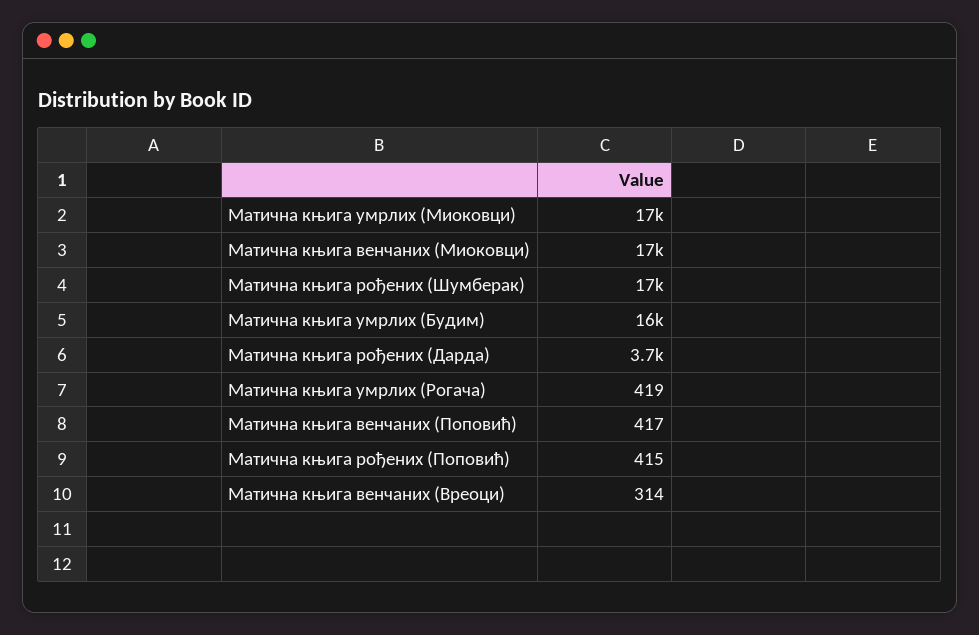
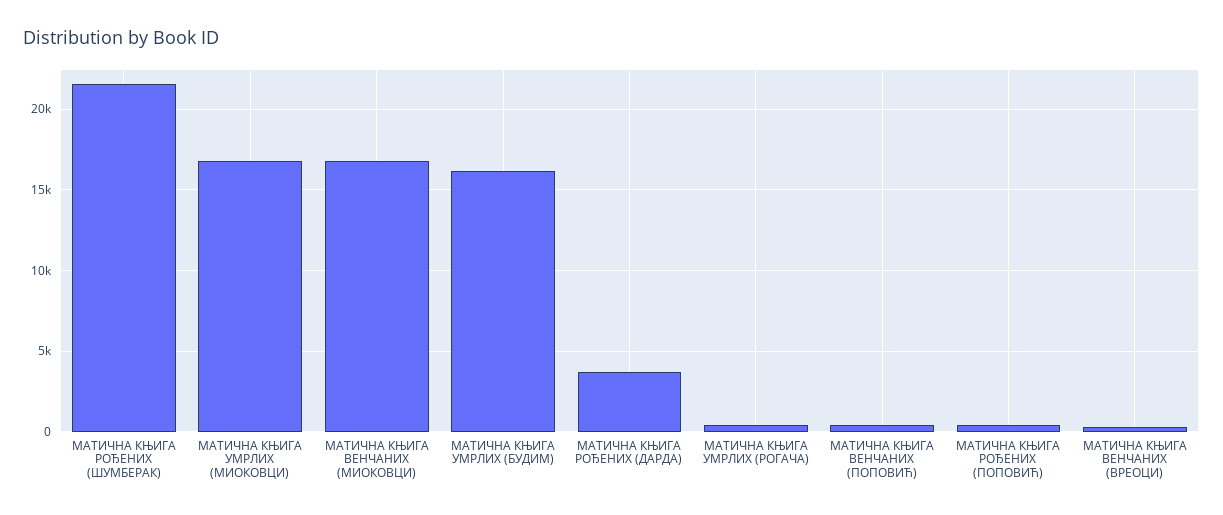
  {
    "Матична књига умрлих (Миоковци)": 17000,
    "Матична књига венчаних (Миоковци)": 17000,
-   "Матична књига рођених (Шумберак)": 17000,
+   "Матична књига рођених (Шумберак)": 21500,
    "Матична књига умрлих (Будим)": 16000,
    "Матична књига рођених (Дарда)": 3700,
    "Матична књига умрлих (Рогача)": 419,
    "Матична књига венчаних (Поповић)": 417,
    "Матична књига рођених (Поповић)": 415,
    "Матична књига венчаних (Вреоци)": 314
  }

